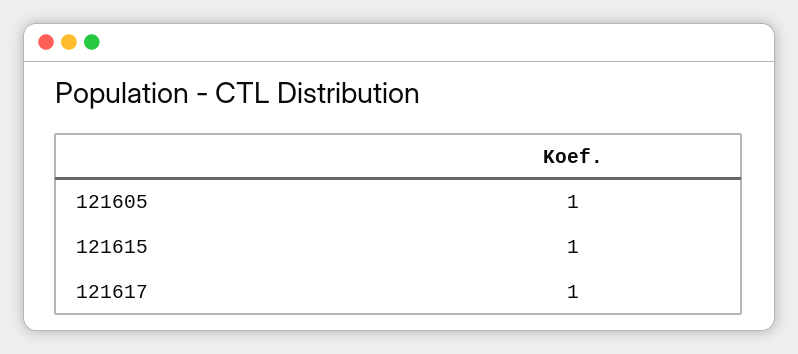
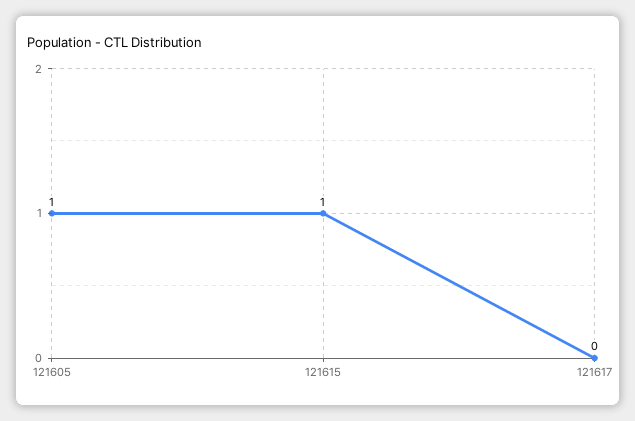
  {
    "121605": 1,
    "121615": 1,
-   "121617": 1
+   "121617": 0
  }

